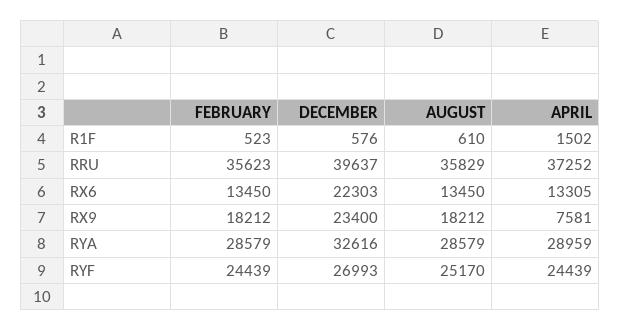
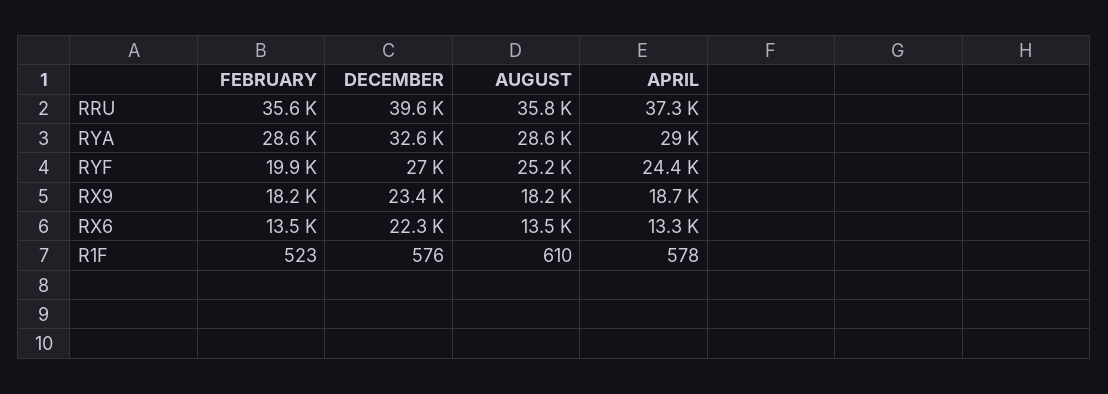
  {
    "FEBRUARY": {
      "R1F": 523,
      "RRU": 35623,
      "RX6": 13450,
      "RX9": 18212,
      "RYA": 28579,
-     "RYF": 24439
+     "RYF": 19900
    },
    "DECEMBER": {
      "R1F": 576,
      "RRU": 39637,
      "RX6": 22303,
      "RX9": 23400,
      "RYA": 32616,
      "RYF": 26993
    },
    "AUGUST": {
      "R1F": 610,
      "RRU": 35829,
      "RX6": 13450,
      "RX9": 18212,
      "RYA": 28579,
      "RYF": 25170
    },
    "APRIL": {
-     "R1F": 1502,
+     "R1F": 578,
      "RRU": 37252,
      "RX6": 13305,
-     "RX9": 7581,
+     "RX9": 18700,
      "RYA": 28959,
      "RYF": 24439
    }
  }

